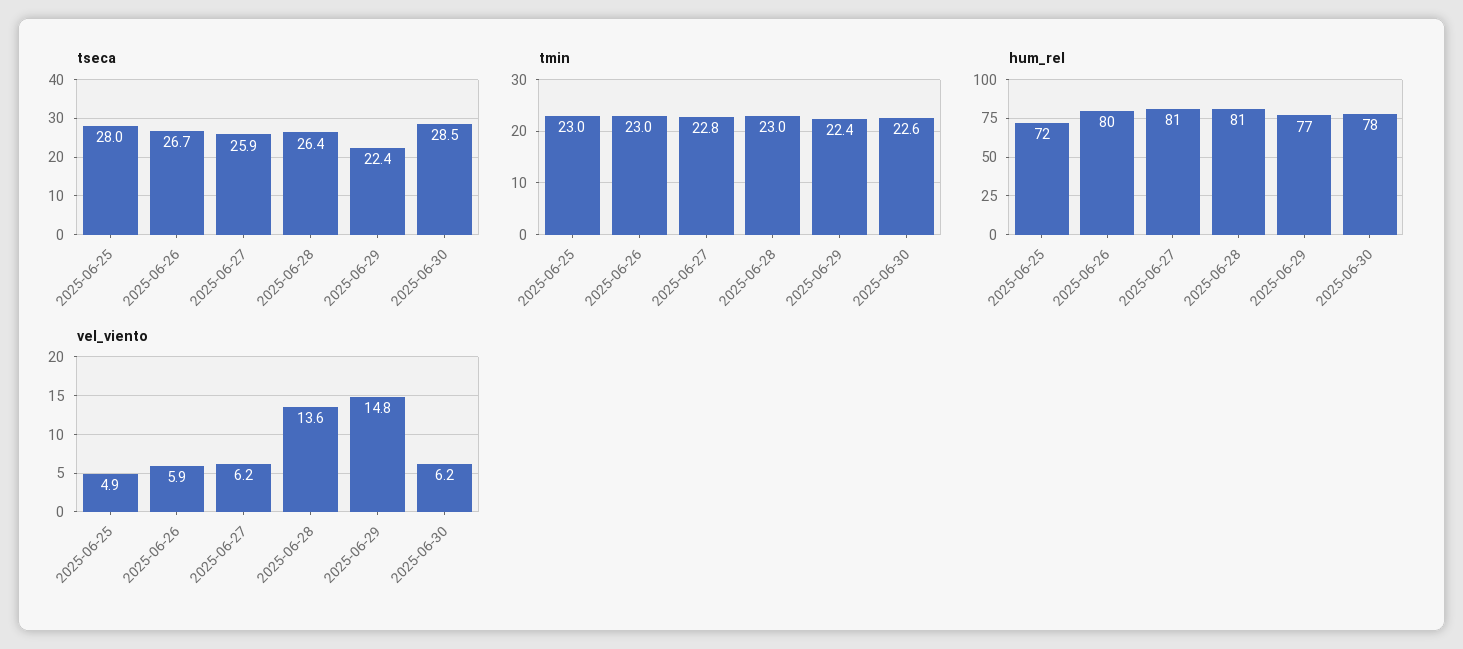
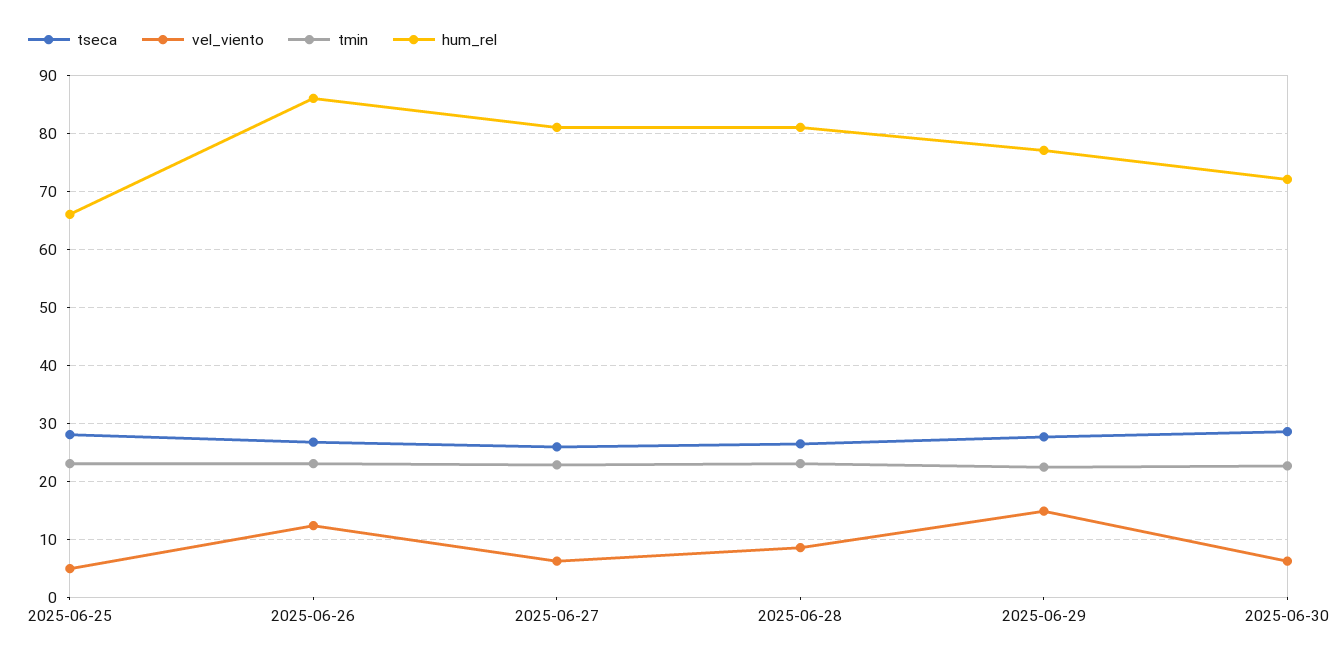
  {
    "tseca": {
      "2025-06-25": 28,
      "2025-06-26": 26.7,
      "2025-06-27": 25.9,
      "2025-06-28": 26.4,
-     "2025-06-29": 22.4,
+     "2025-06-29": 28,
      "2025-06-30": 28.5
    },
    "tmin": {
      "2025-06-25": 23,
      "2025-06-26": 23,
      "2025-06-27": 22.8,
      "2025-06-28": 23,
      "2025-06-29": 22.4,
      "2025-06-30": 22.6
    },
    "hum_rel": {
-     "2025-06-25": 72,
+     "2025-06-25": 66,
-     "2025-06-26": 80,
+     "2025-06-26": 86,
      "2025-06-27": 81,
      "2025-06-28": 81,
      "2025-06-29": 77,
-     "2025-06-30": 78
+     "2025-06-30": 72
    },
    "vel_viento": {
      "2025-06-25": 4.9,
-     "2025-06-26": 5.9,
+     "2025-06-26": 12,
      "2025-06-27": 6.2,
-     "2025-06-28": 13.6,
+     "2025-06-28": 8,
      "2025-06-29": 14.8,
      "2025-06-30": 6.2
    }
  }

